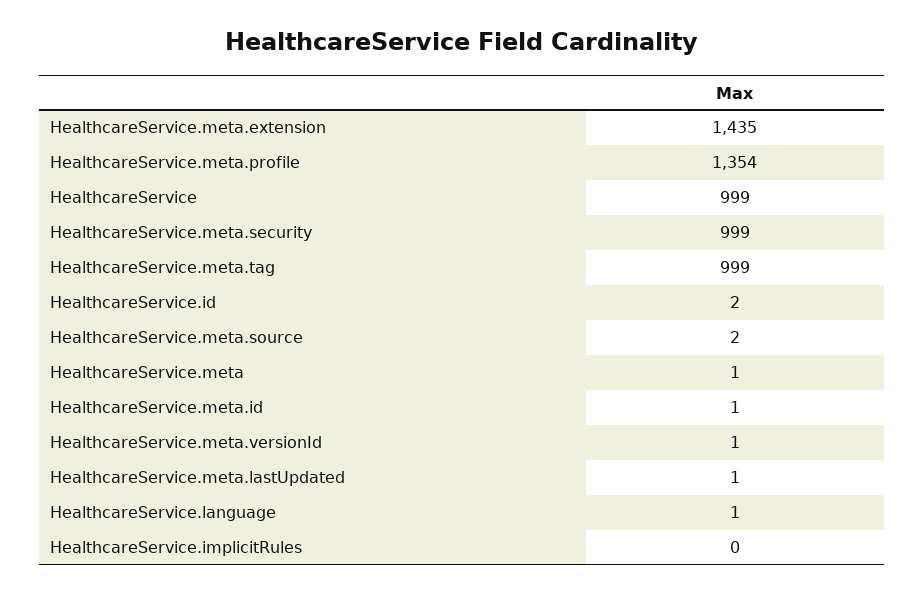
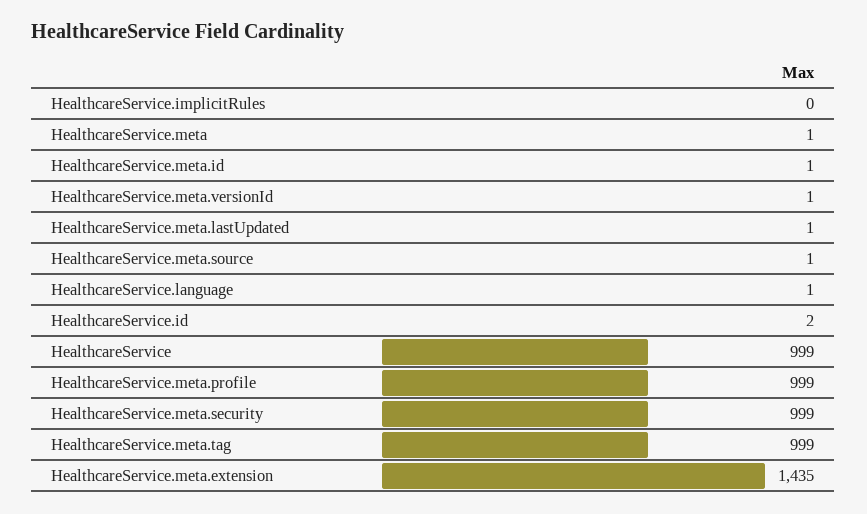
  {
    "HealthcareService.meta.extension": 1435,
-   "HealthcareService.meta.profile": 1354,
+   "HealthcareService.meta.profile": 999,
    "HealthcareService": 999,
    "HealthcareService.meta.security": 999,
    "HealthcareService.meta.tag": 999,
    "HealthcareService.id": 2,
-   "HealthcareService.meta.source": 2,
+   "HealthcareService.meta.source": 1,
    "HealthcareService.meta": 1,
    "HealthcareService.meta.id": 1,
    "HealthcareService.meta.versionId": 1,
    "HealthcareService.meta.lastUpdated": 1,
    "HealthcareService.language": 1,
    "HealthcareService.implicitRules": 0
  }

